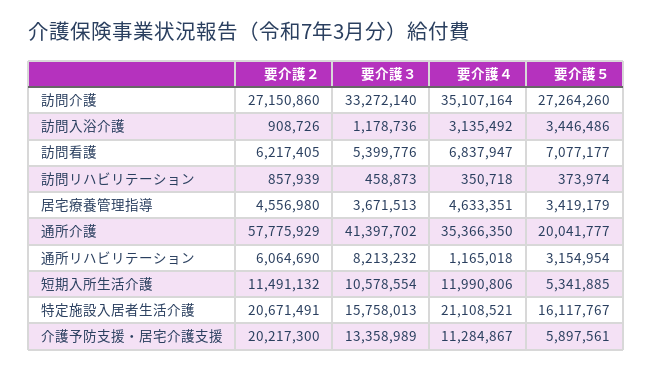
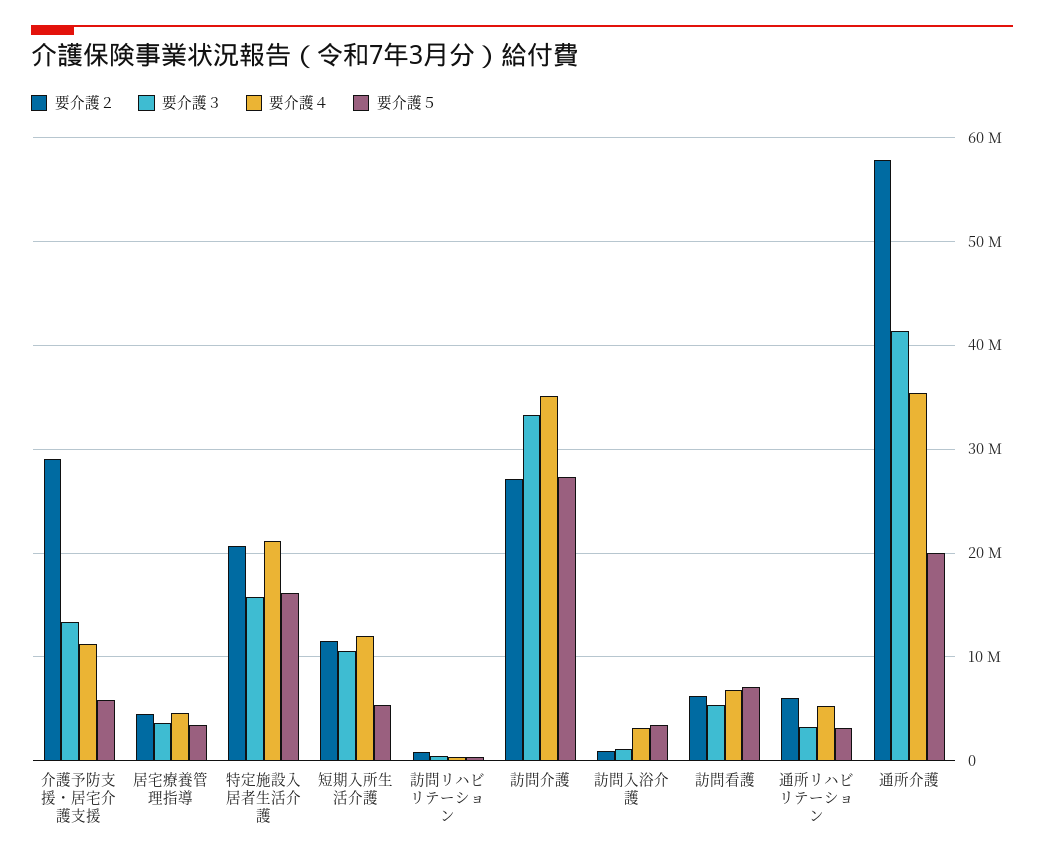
  {
    "要介護２": {
      "訪問介護": 27150860,
      "訪問入浴介護": 908726,
      "訪問看護": 6217405,
      "訪問リハビリテーション": 857939,
      "居宅療養管理指導": 4556980,
      "通所介護": 57775929,
      "通所リハビリテーション": 6064690,
      "短期入所生活介護": 11491132,
      "特定施設入居者生活介護": 20671491,
-     "介護予防支援・居宅介護支援": 20217300
+     "介護予防支援・居宅介護支援": 29000000
    },
    "要介護３": {
      "訪問介護": 33272140,
      "訪問入浴介護": 1178736,
      "訪問看護": 5399776,
      "訪問リハビリテーション": 458873,
      "居宅療養管理指導": 3671513,
      "通所介護": 41397702,
-     "通所リハビリテーション": 8213232,
+     "通所リハビリテーション": 3000000,
      "短期入所生活介護": 10578554,
      "特定施設入居者生活介護": 15758013,
      "介護予防支援・居宅介護支援": 13358989
    },
    "要介護４": {
      "訪問介護": 35107164,
      "訪問入浴介護": 3135492,
      "訪問看護": 6837947,
      "訪問リハビリテーション": 350718,
      "居宅療養管理指導": 4633351,
      "通所介護": 35366350,
-     "通所リハビリテーション": 1165018,
+     "通所リハビリテーション": 5000000,
      "短期入所生活介護": 11990806,
      "特定施設入居者生活介護": 21108521,
      "介護予防支援・居宅介護支援": 11284867
    },
    "要介護５": {
      "訪問介護": 27264260,
      "訪問入浴介護": 3446486,
      "訪問看護": 7077177,
      "訪問リハビリテーション": 373974,
      "居宅療養管理指導": 3419179,
      "通所介護": 20041777,
      "通所リハビリテーション": 3154954,
      "短期入所生活介護": 5341885,
      "特定施設入居者生活介護": 16117767,
      "介護予防支援・居宅介護支援": 5897561
    }
  }

